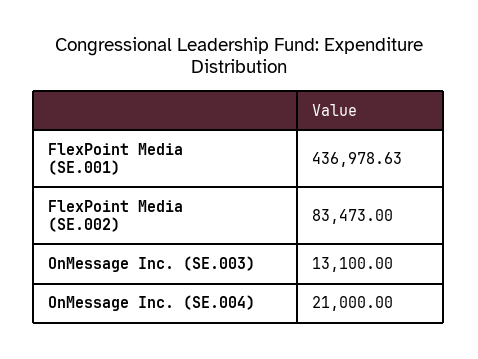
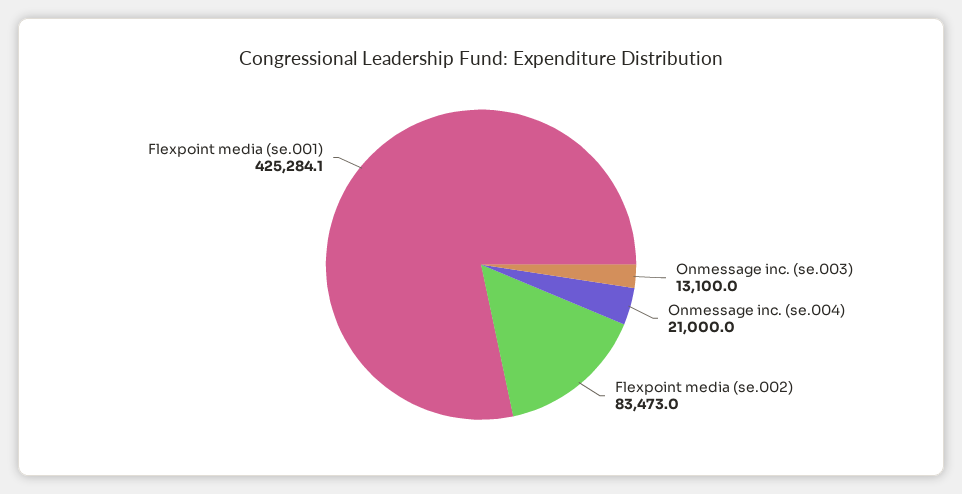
  {
-   "FlexPoint Media (SE.001)": 436978.63,
+   "FlexPoint Media (SE.001)": 425284.1,
    "FlexPoint Media (SE.002)": 83473,
    "OnMessage Inc. (SE.003)": 13100,
    "OnMessage Inc. (SE.004)": 21000
  }

